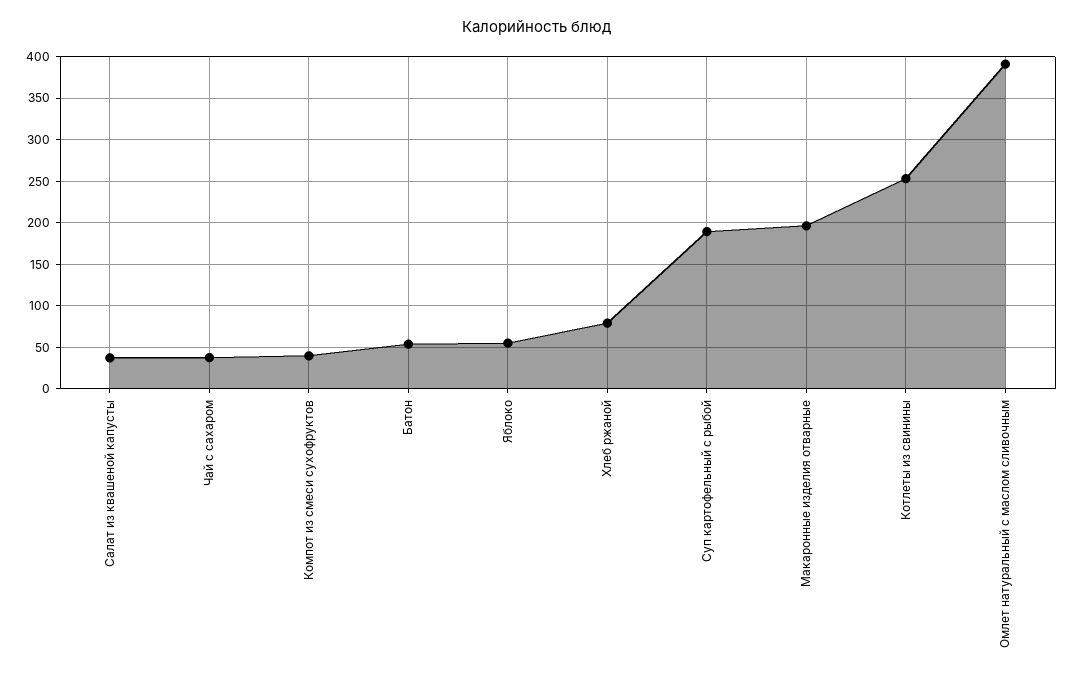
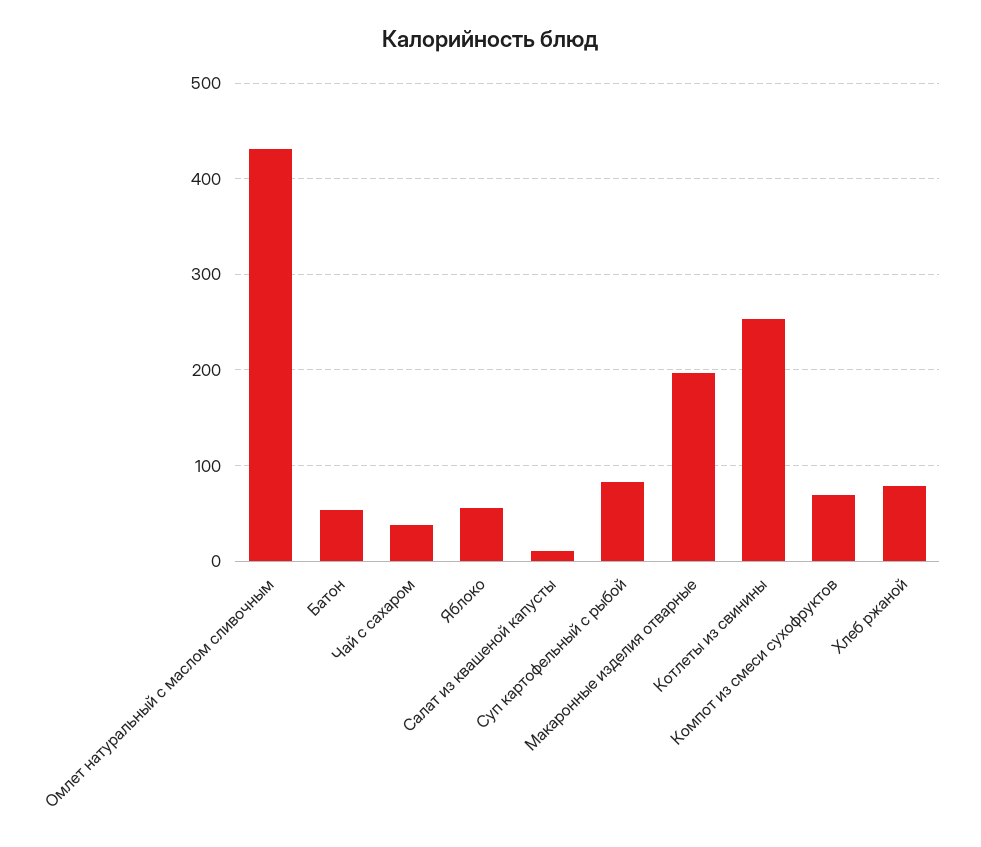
  {
-   "Салат из квашеной капусты": 40,
+   "Салат из квашеной капусты": 10,
    "Чай с сахаром": 40,
-   "Компот из смеси сухофруктов": 40,
+   "Компот из смеси сухофруктов": 70,
    "Батон": 50,
    "Яблоко": 60,
    "Хлеб ржаной": 80,
-   "Суп картофельный с рыбой": 190,
+   "Суп картофельный с рыбой": 80,
    "Макаронные изделия отварные": 200,
    "Котлеты из свинины": 250,
-   "Омлет натуральный с маслом сливочным": 390
+   "Омлет натуральный с маслом сливочным": 430
  }

